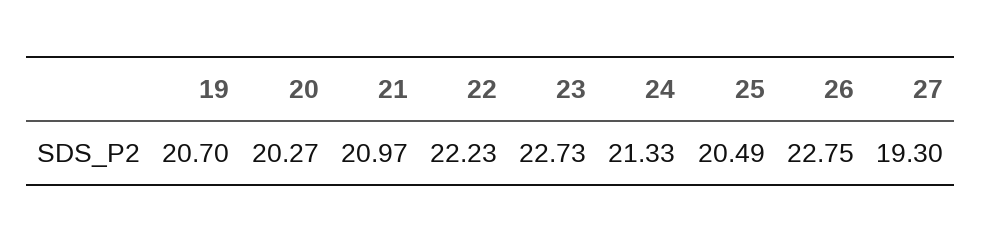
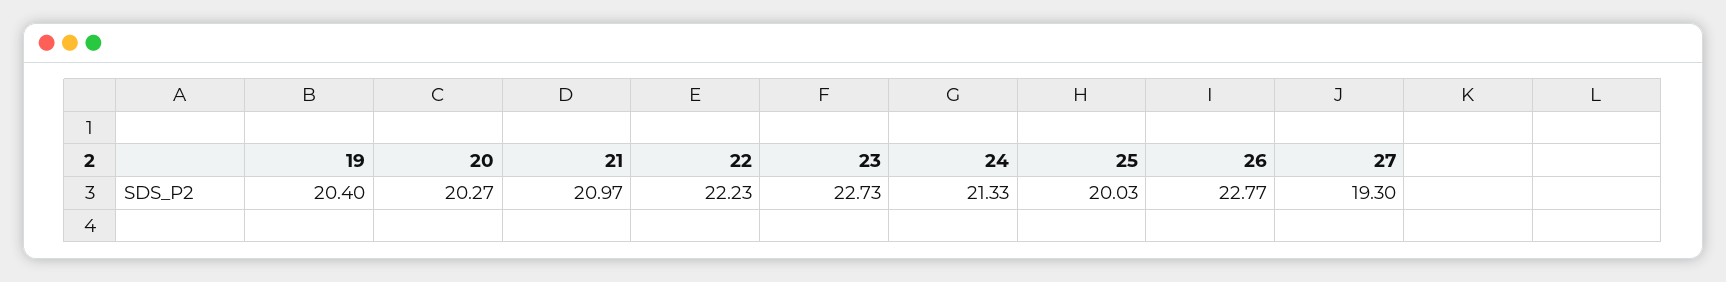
  {
-   "19": 20.7,
+   "19": 20.4,
    "20": 20.27,
    "21": 20.97,
    "22": 22.23,
    "23": 22.73,
    "24": 21.33,
-   "25": 20.49,
+   "25": 20.03,
-   "26": 22.75,
+   "26": 22.77,
    "27": 19.3
  }

